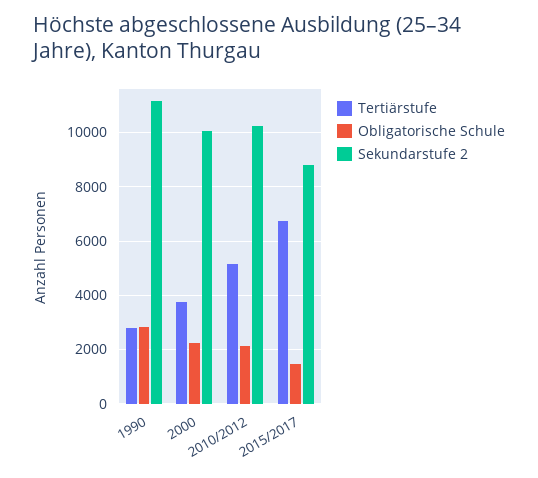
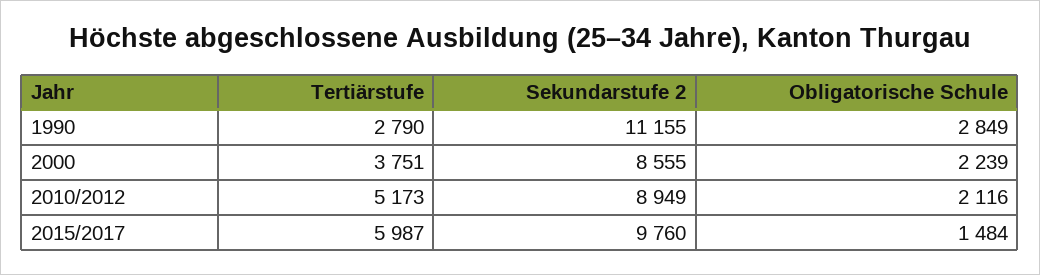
  {
    "Tertiärstufe": {
      "1990": 2790,
      "2000": 3751,
      "2010/2012": 5173,
-     "2015/2017": 6750
+     "2015/2017": 5987
    },
    "Obligatorische Schule": {
      "1990": 2849,
      "2000": 2239,
      "2010/2012": 2116,
      "2015/2017": 1484
    },
    "Sekundarstufe 2": {
      "1990": 11155,
-     "2000": 10000,
+     "2000": 8555,
-     "2010/2012": 10250,
+     "2010/2012": 8949,
-     "2015/2017": 8750
+     "2015/2017": 9760
    }
  }

